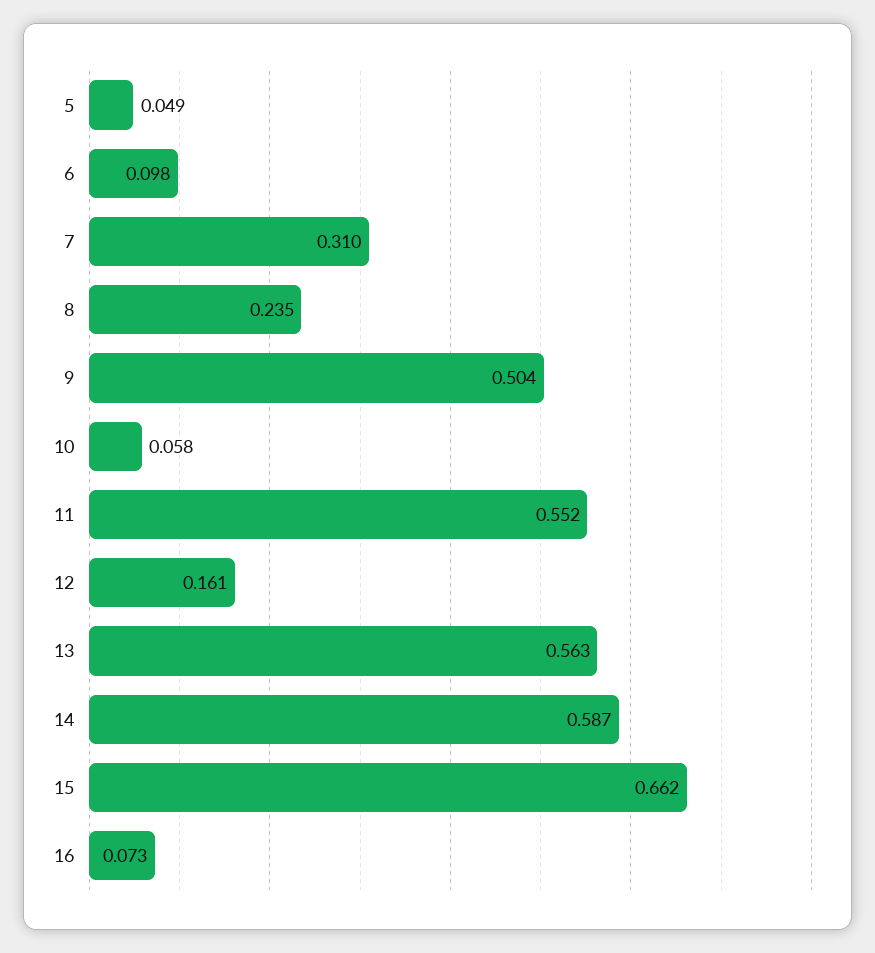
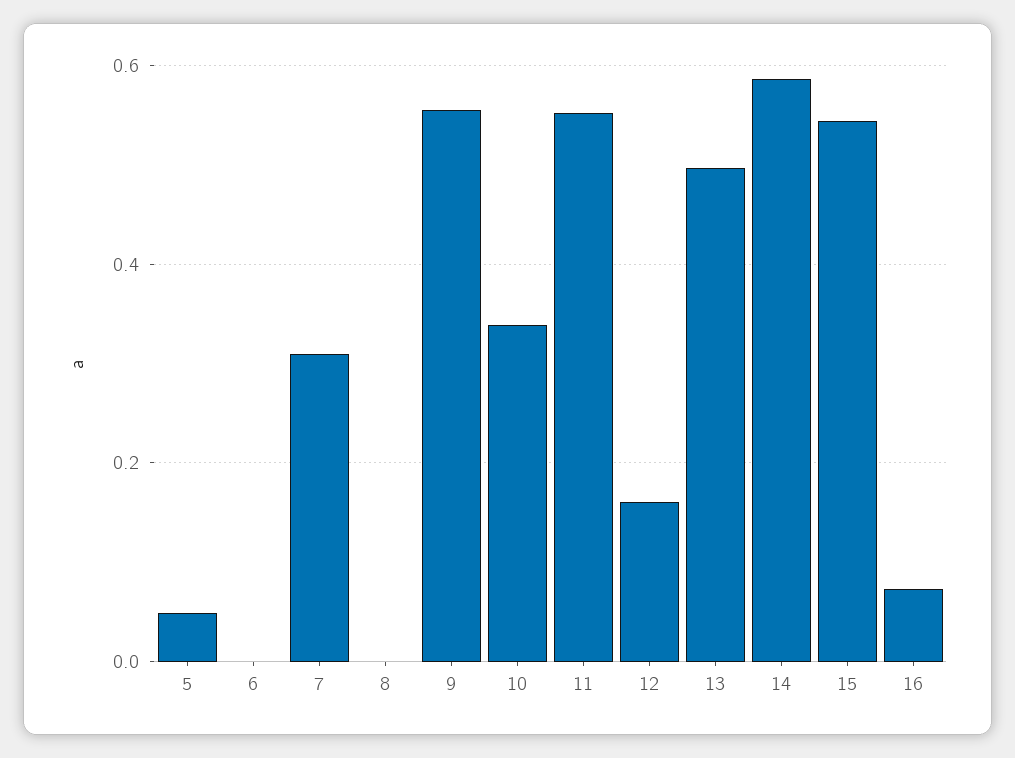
  {
    "5": 0.049,
-   "6": 0.098,
+   "6": 0,
    "7": 0.31,
-   "8": 0.235,
+   "8": 0,
-   "9": 0.504,
+   "9": 0.56,
-   "10": 0.058,
+   "10": 0.34,
    "11": 0.552,
    "12": 0.161,
-   "13": 0.563,
+   "13": 0.5,
    "14": 0.587,
-   "15": 0.662,
+   "15": 0.54,
    "16": 0.073
  }

